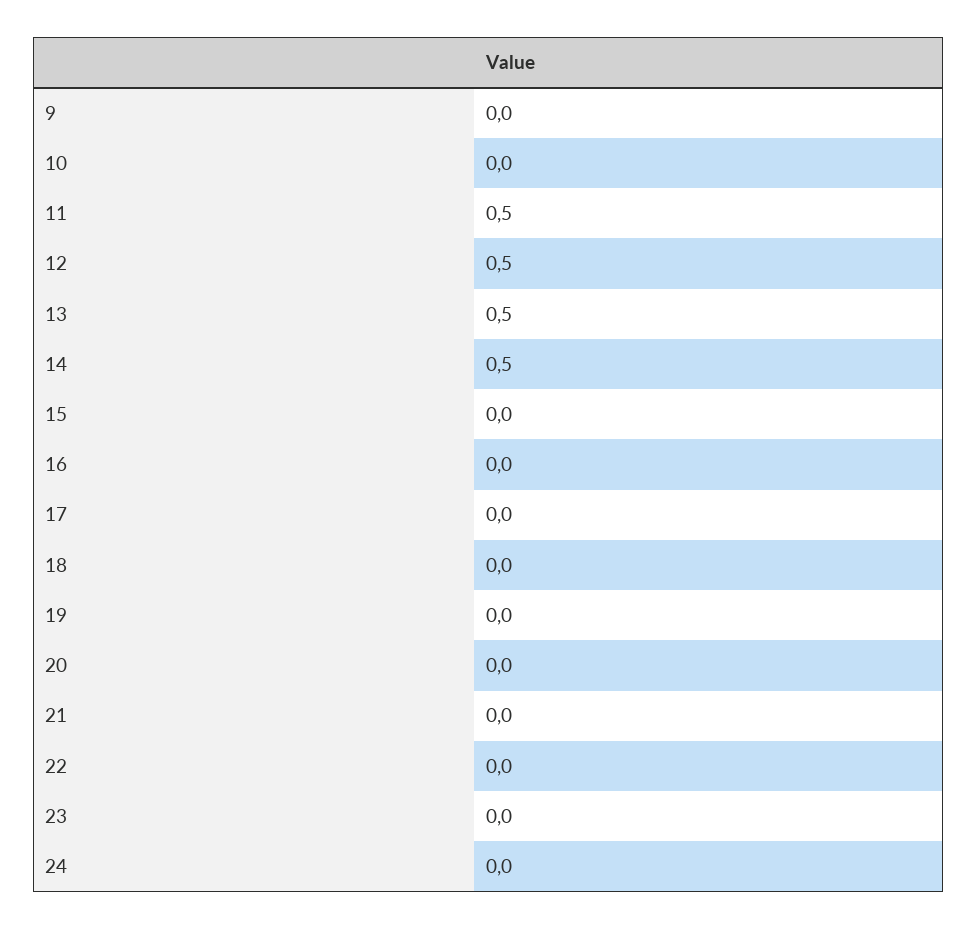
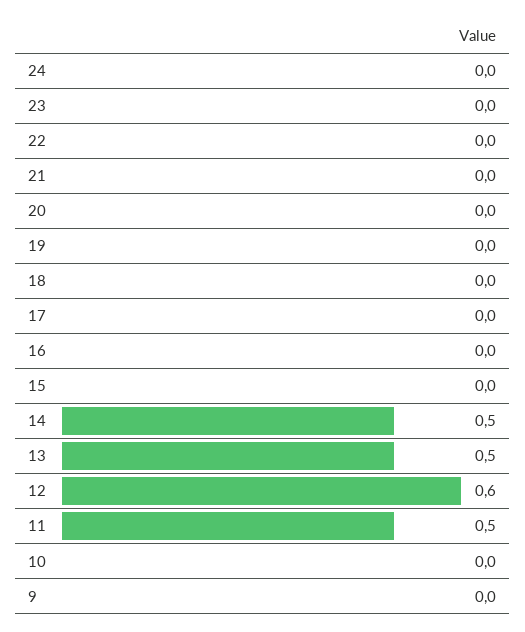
  {
    "9": 0,
    "10": 0,
    "11": 0.5,
-   "12": 0.5,
+   "12": 0.6,
    "13": 0.5,
    "14": 0.5,
    "15": 0,
    "16": 0,
    "17": 0,
    "18": 0,
    "19": 0,
    "20": 0,
    "21": 0,
    "22": 0,
    "23": 0,
    "24": 0
  }

